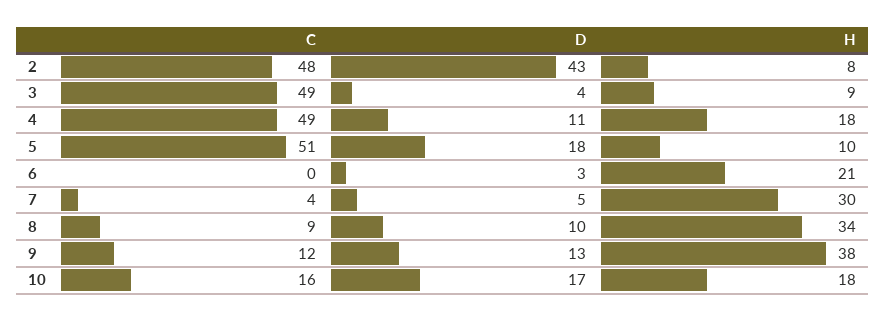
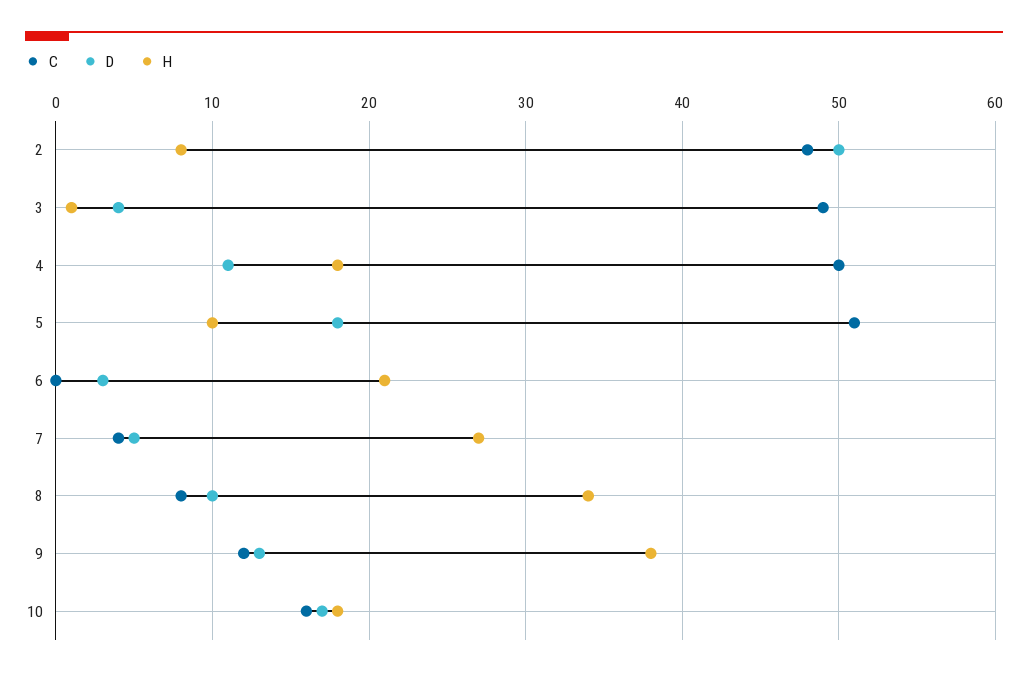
  {
    "C": {
      "2": 48,
      "3": 49,
-     "4": 49,
+     "4": 50,
      "5": 51,
      "6": 0,
      "7": 4,
-     "8": 9,
+     "8": 8,
      "9": 12,
      "10": 16
    },
    "D": {
-     "2": 43,
+     "2": 50,
      "3": 4,
      "4": 11,
      "5": 18,
      "6": 3,
      "7": 5,
      "8": 10,
      "9": 13,
      "10": 17
    },
    "H": {
      "2": 8,
-     "3": 9,
+     "3": 1,
      "4": 18,
      "5": 10,
      "6": 21,
-     "7": 30,
+     "7": 27,
      "8": 34,
      "9": 38,
      "10": 18
    }
  }

